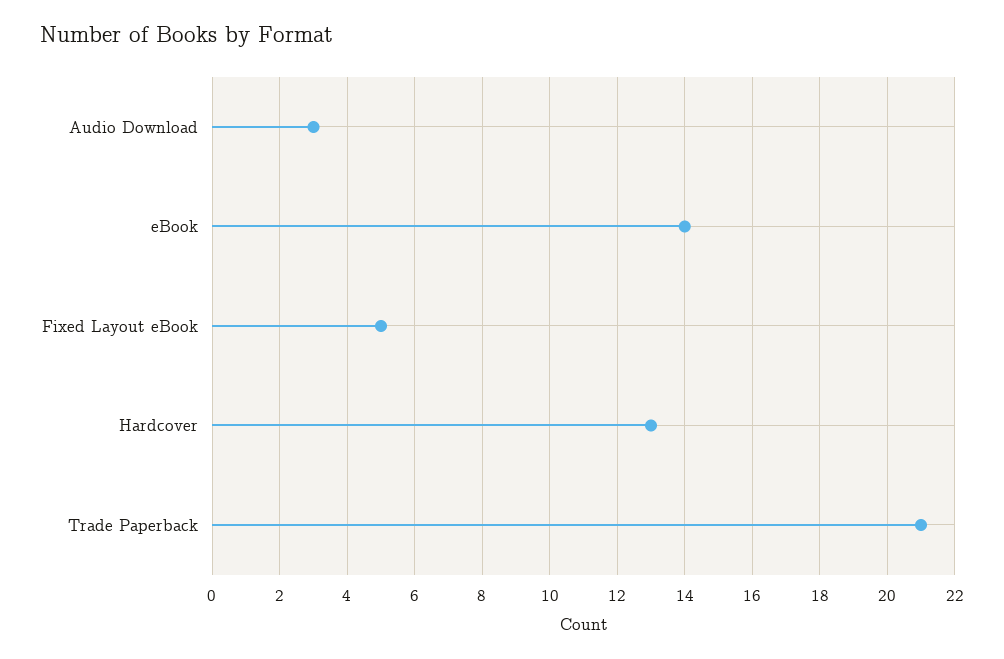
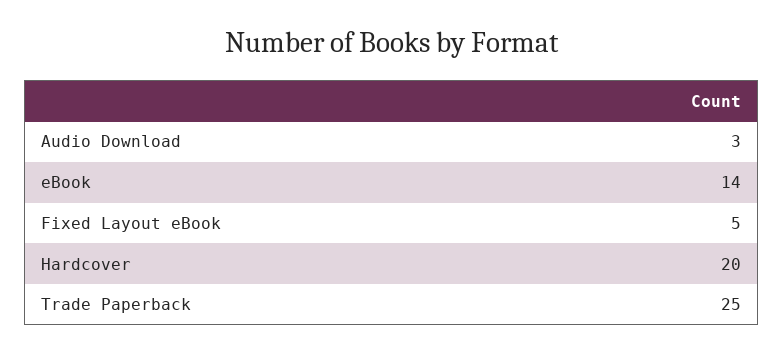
  {
    "Audio Download": 3,
    "eBook": 14,
    "Fixed Layout eBook": 5,
-   "Hardcover": 13,
+   "Hardcover": 20,
-   "Trade Paperback": 21
+   "Trade Paperback": 25
  }

